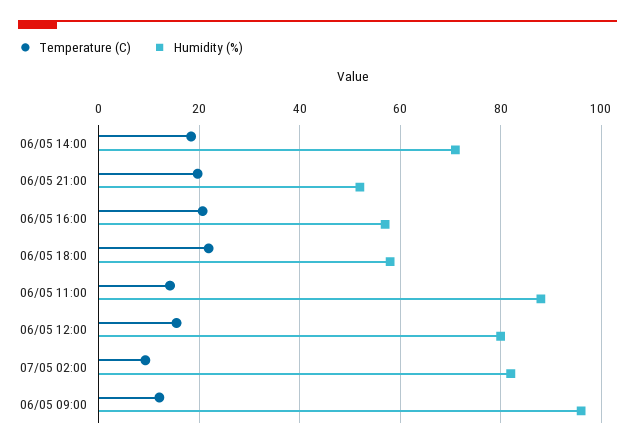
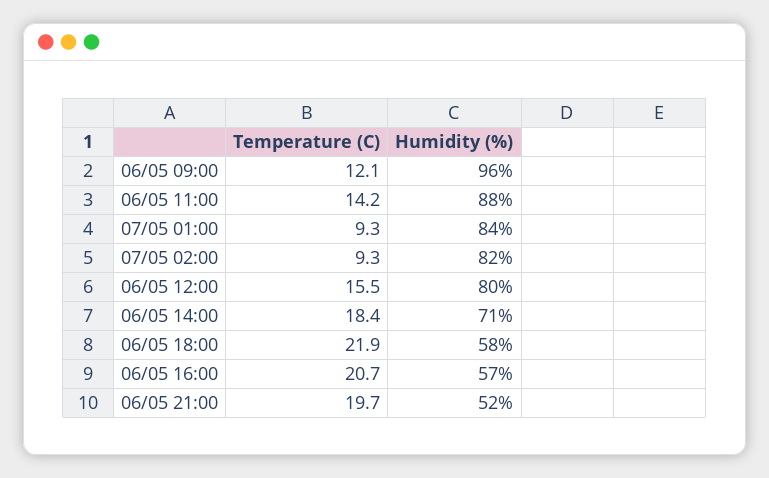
  {
    "Temperature (C)": {
      "06/05 14:00": 18.4,
      "06/05 21:00": 19.7,
      "06/05 16:00": 20.7,
      "06/05 18:00": 21.9,
      "06/05 11:00": 14.2,
      "06/05 12:00": 15.5,
      "07/05 02:00": 9.3,
-     "06/05 09:00": 12.1
+     "06/05 09:00": 12.1,
+     "07/05 01:00": 9.3
    },
    "Humidity (%)": {
      "06/05 14:00": 71,
      "06/05 21:00": 52,
      "06/05 16:00": 57,
      "06/05 18:00": 58,
      "06/05 11:00": 88,
      "06/05 12:00": 80,
      "07/05 02:00": 82,
-     "06/05 09:00": 96
+     "06/05 09:00": 96,
+     "07/05 01:00": 84
    }
  }

